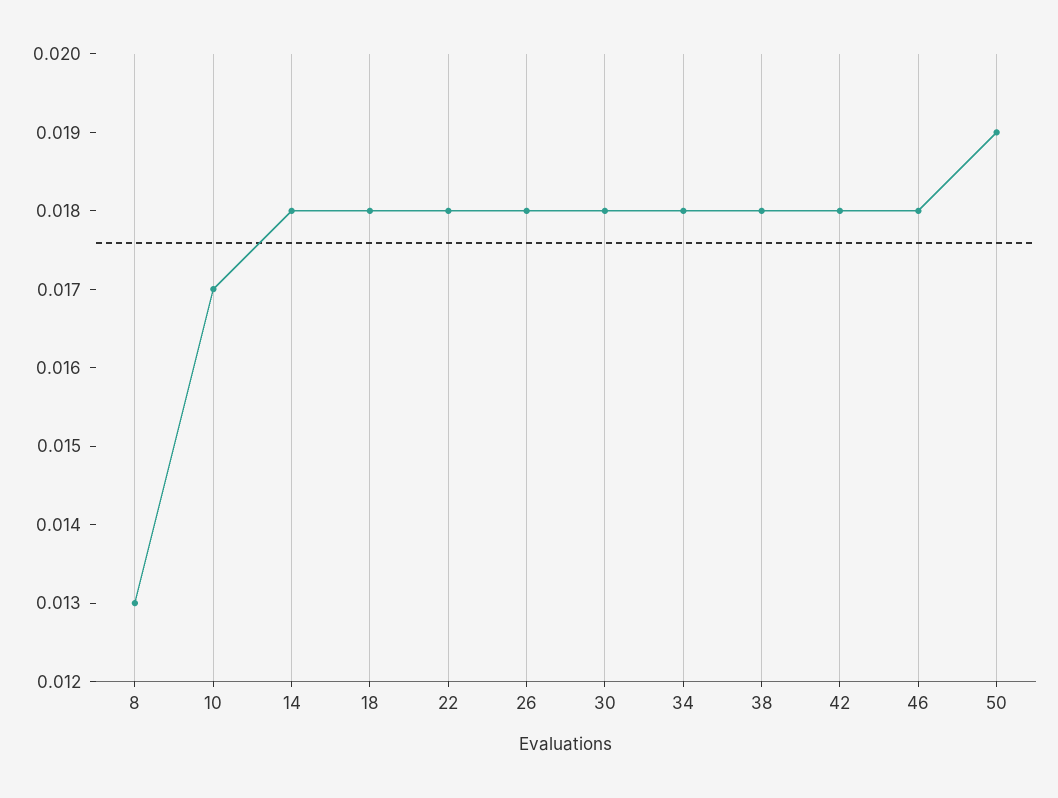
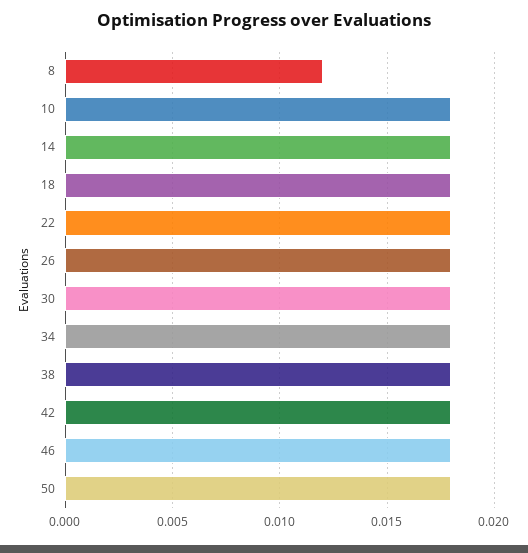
  {
-   "8": 0.013,
+   "8": 0.012,
-   "10": 0.017,
+   "10": 0.018,
    "14": 0.018,
    "18": 0.018,
    "22": 0.018,
    "26": 0.018,
    "30": 0.018,
    "34": 0.018,
    "38": 0.018,
    "42": 0.018,
    "46": 0.018,
-   "50": 0.019
+   "50": 0.018
  }

